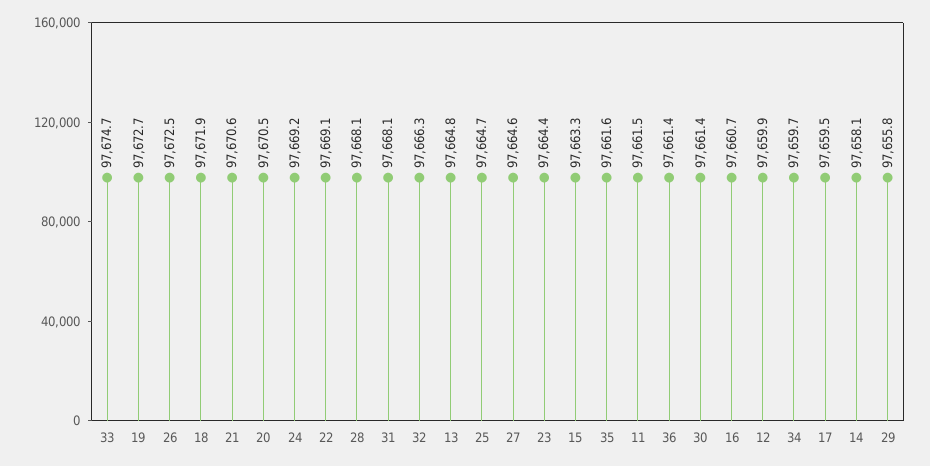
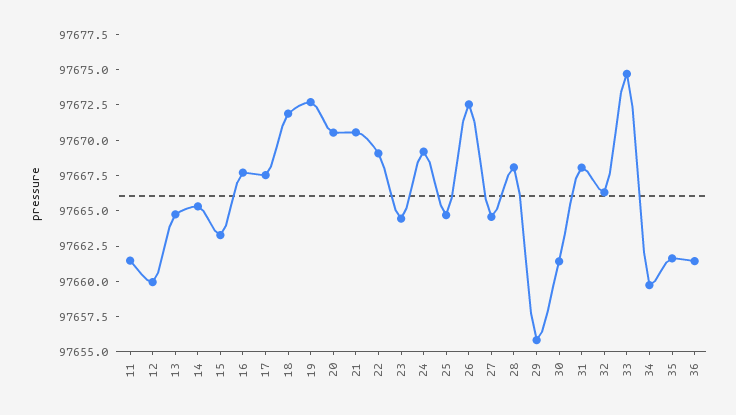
  {
    "33": 97674.7,
    "19": 97672.7,
    "26": 97672.5,
    "18": 97671.9,
    "21": 97670.6,
    "20": 97670.5,
    "24": 97669.2,
    "22": 97669.1,
    "28": 97668.1,
    "31": 97668.1,
    "32": 97666.3,
    "13": 97664.8,
    "25": 97664.7,
    "27": 97664.6,
    "23": 97664.4,
    "15": 97663.3,
    "35": 97661.6,
    "11": 97661.5,
    "36": 97661.4,
    "30": 97661.4,
-   "16": 97660.7,
+   "16": 97667.5,
    "12": 97659.9,
    "34": 97659.7,
-   "17": 97659.5,
+   "17": 97667.5,
-   "14": 97658.1,
+   "14": 97665,
    "29": 97655.8
  }

